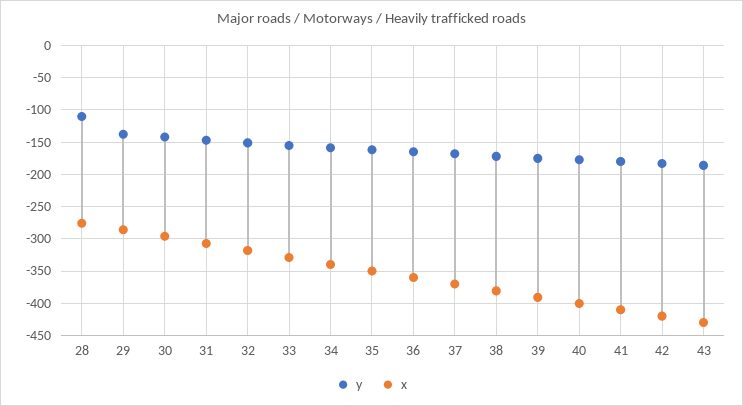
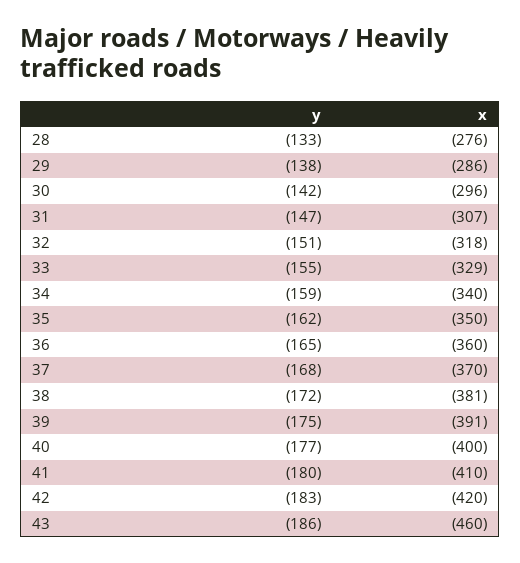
  {
    "y": {
-     "28": -110,
+     "28": -133,
      "29": -138,
      "30": -142,
      "31": -147,
      "32": -151,
      "33": -155,
      "34": -159,
      "35": -162,
      "36": -165,
      "37": -168,
      "38": -172,
      "39": -175,
      "40": -177,
      "41": -180,
      "42": -183,
      "43": -186
    },
    "x": {
      "28": -276,
      "29": -286,
      "30": -296,
      "31": -307,
      "32": -318,
      "33": -329,
      "34": -340,
      "35": -350,
      "36": -360,
      "37": -370,
      "38": -381,
      "39": -391,
      "40": -400,
      "41": -410,
      "42": -420,
-     "43": -430
+     "43": -460
    }
  }

